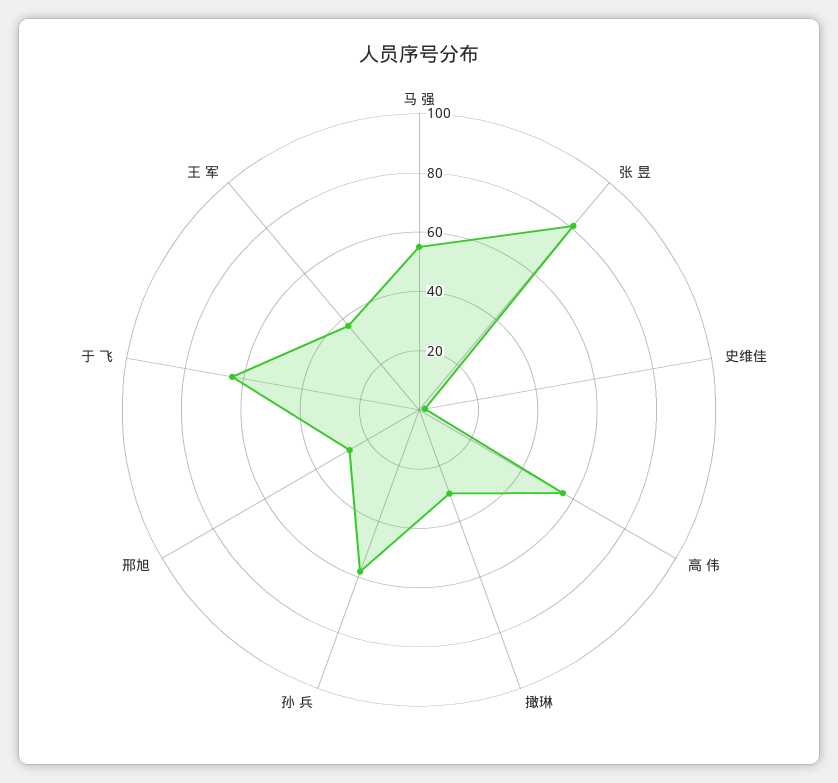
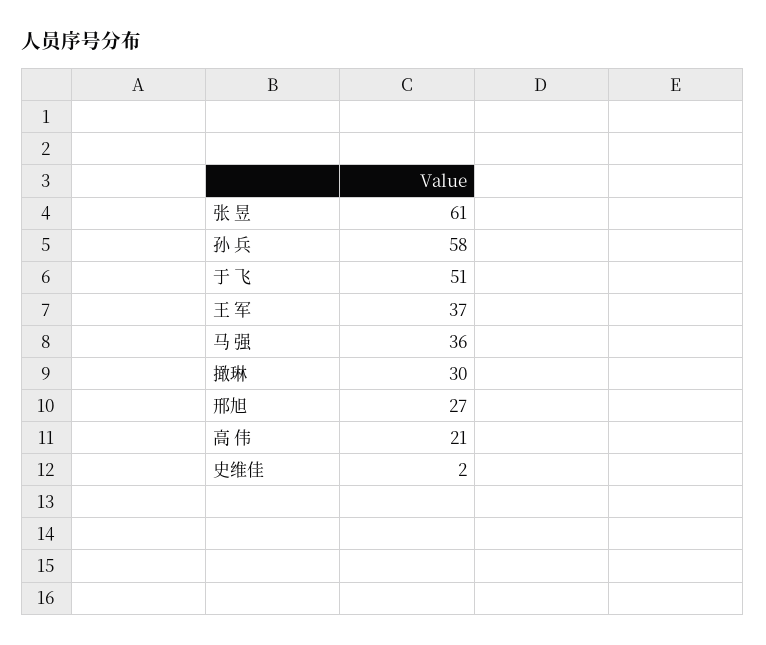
  {
-   "马 强": 55,
+   "马 强": 36,
-   "张 昱": 80,
+   "张 昱": 61,
    "史维佳": 2,
-   "高 伟": 55,
+   "高 伟": 21,
    "撖琳": 30,
    "孙 兵": 58,
    "邢旭": 27,
-   "于 飞": 65,
+   "于 飞": 51,
    "王 军": 37
  }

